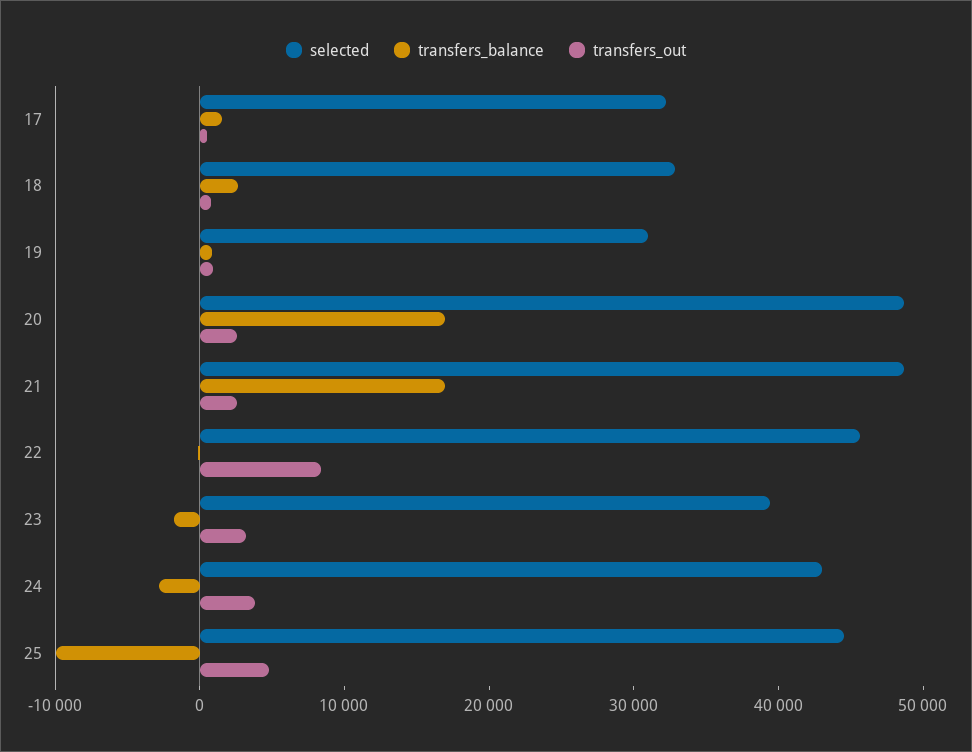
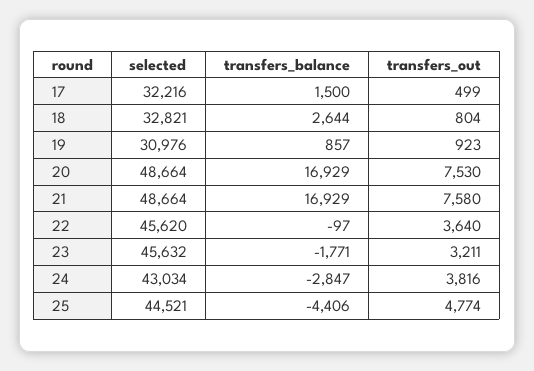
  {
    "selected": {
      "17": 32216,
      "18": 32821,
      "19": 30976,
      "20": 48664,
      "21": 48664,
      "22": 45620,
-     "23": 40000,
+     "23": 45632,
      "24": 43034,
      "25": 44521
    },
    "transfers_balance": {
      "17": 1500,
      "18": 2644,
      "19": 857,
      "20": 16929,
      "21": 16929,
      "22": -97,
      "23": -1771,
      "24": -2847,
-     "25": -10000
+     "25": -4406
    },
    "transfers_out": {
      "17": 499,
      "18": 804,
      "19": 923,
-     "20": 2000,
+     "20": 7530,
-     "21": 2000,
+     "21": 7580,
-     "22": 8000,
+     "22": 3640,
      "23": 3211,
      "24": 3816,
      "25": 4774
    }
  }

